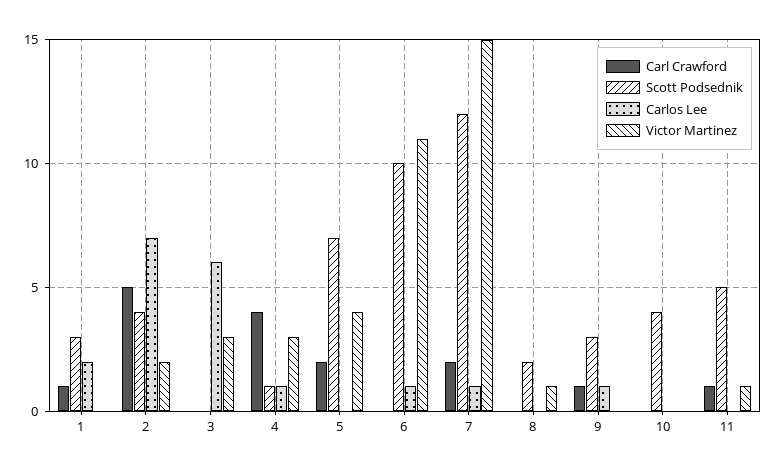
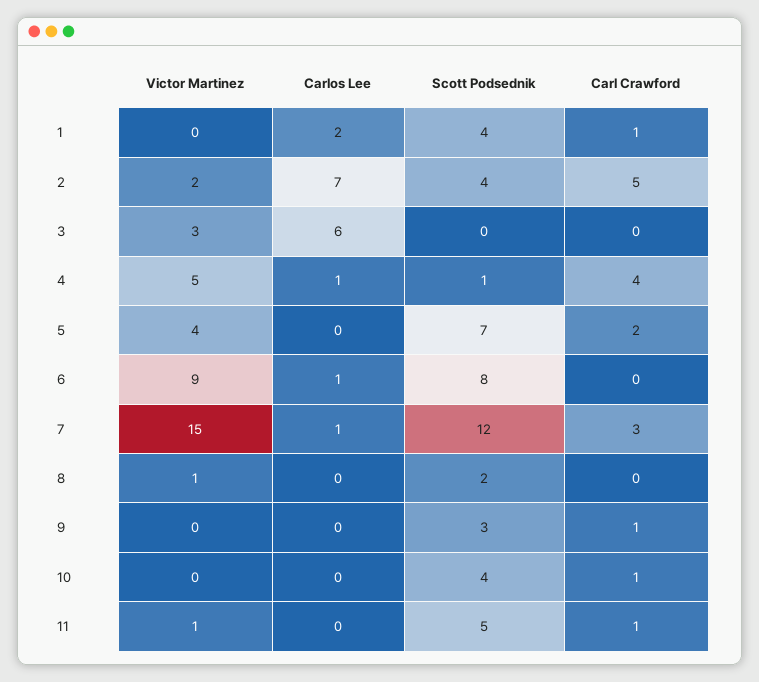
  {
    "Carl Crawford": {
      "1": 1,
      "2": 5,
      "3": 0,
      "4": 4,
      "5": 2,
      "6": 0,
-     "7": 2,
+     "7": 3,
      "8": 0,
      "9": 1,
-     "10": 0,
+     "10": 1,
      "11": 1
    },
    "Scott Podsednik": {
-     "1": 3,
+     "1": 4,
      "2": 4,
      "3": 0,
      "4": 1,
      "5": 7,
-     "6": 10,
+     "6": 8,
      "7": 12,
      "8": 2,
      "9": 3,
      "10": 4,
      "11": 5
    },
    "Carlos Lee": {
      "1": 2,
      "2": 7,
      "3": 6,
      "4": 1,
      "5": 0,
      "6": 1,
      "7": 1,
      "8": 0,
-     "9": 1,
+     "9": 0,
      "10": 0,
      "11": 0
    },
    "Victor Martinez": {
      "1": 0,
      "2": 2,
      "3": 3,
-     "4": 3,
+     "4": 5,
      "5": 4,
-     "6": 11,
+     "6": 9,
      "7": 15,
      "8": 1,
      "9": 0,
      "10": 0,
      "11": 1
    }
  }

